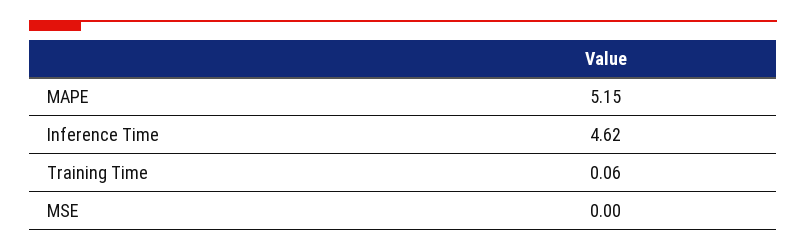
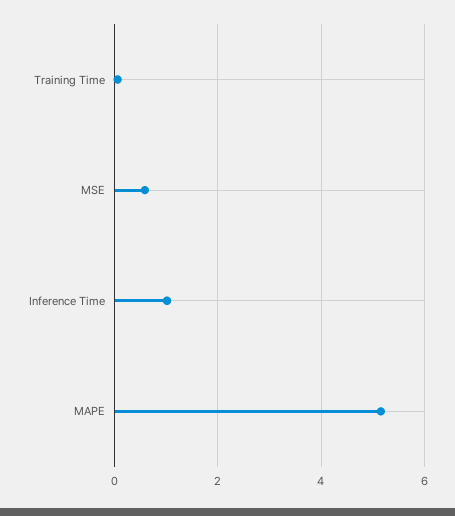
  {
    "MAPE": 5.15,
-   "Inference Time": 4.62,
+   "Inference Time": 1,
    "Training Time": 0.06,
-   "MSE": 0
+   "MSE": 0.6
  }

